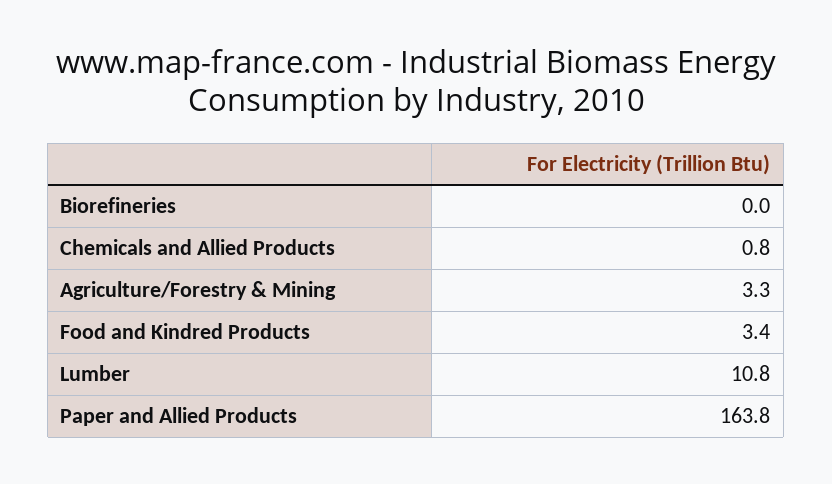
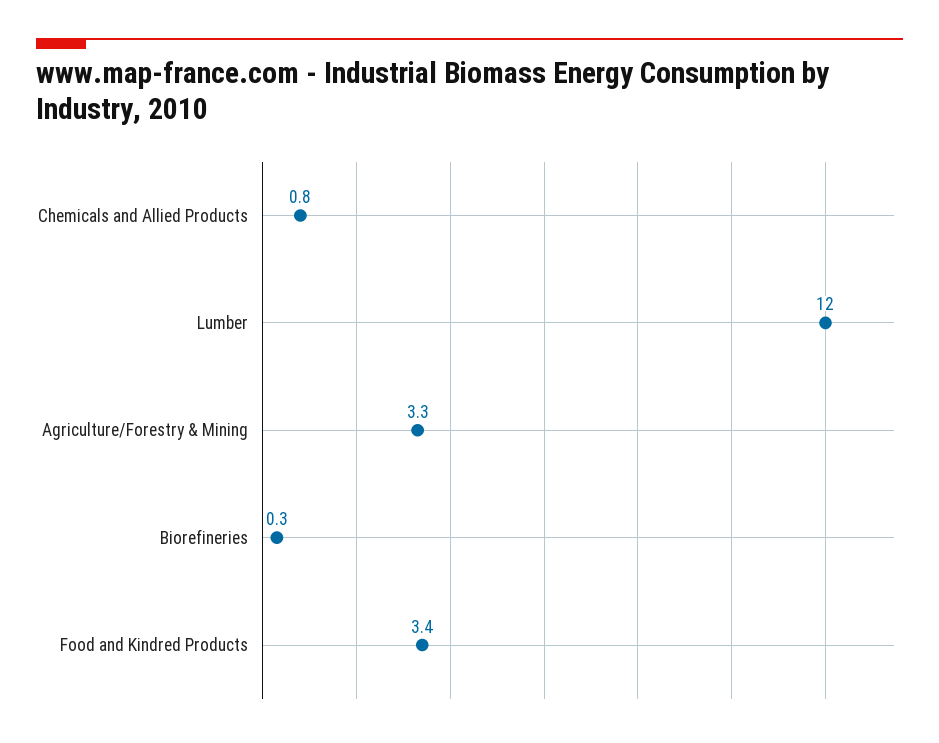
  {
-   "Biorefineries": 0,
+   "Biorefineries": 0.3,
    "Chemicals and Allied Products": 0.8,
    "Agriculture/Forestry & Mining": 3.3,
    "Food and Kindred Products": 3.4,
-   "Lumber": 10.8,
+   "Lumber": 12
-   "Paper and Allied Products": 163.8
  }

